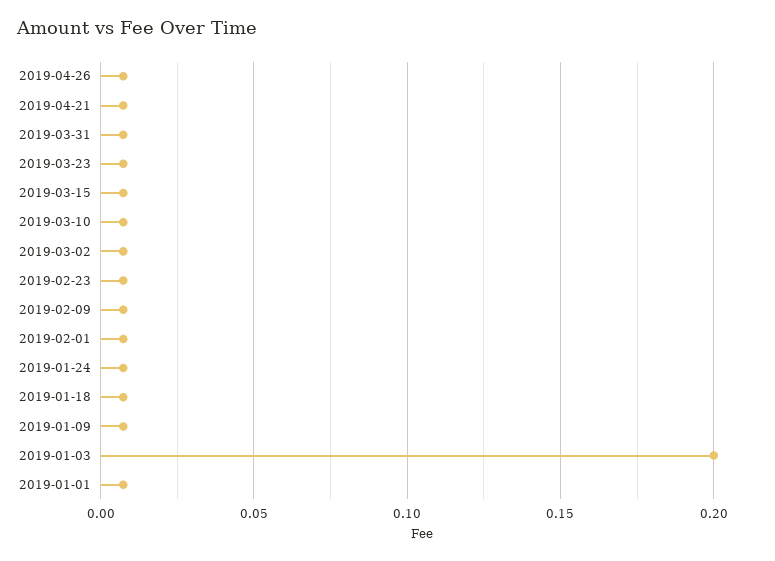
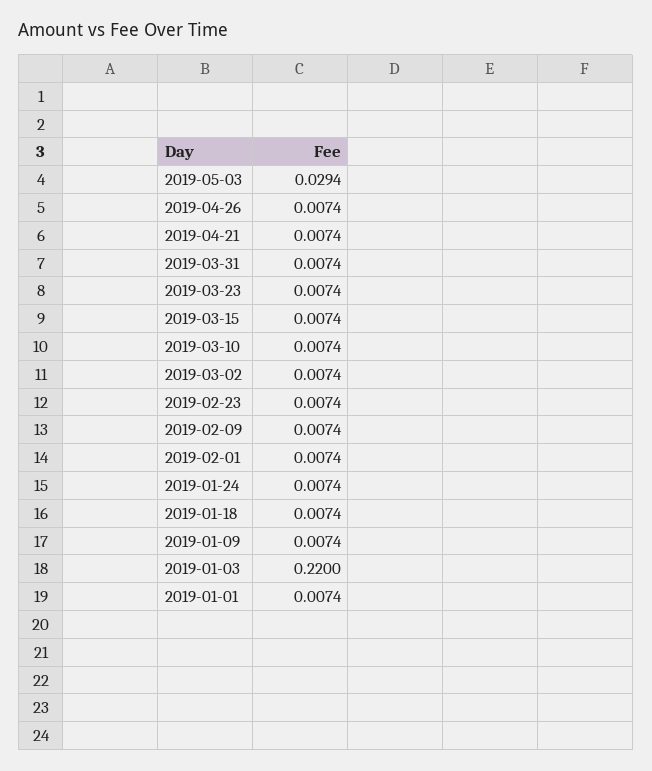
  {
    "2019-04-26": 0.0074,
    "2019-04-21": 0.0074,
    "2019-03-31": 0.0074,
    "2019-03-23": 0.0074,
    "2019-03-15": 0.0074,
    "2019-03-10": 0.0074,
    "2019-03-02": 0.0074,
    "2019-02-23": 0.0074,
    "2019-02-09": 0.0074,
    "2019-02-01": 0.0074,
    "2019-01-24": 0.0074,
    "2019-01-18": 0.0074,
    "2019-01-09": 0.0074,
-   "2019-01-03": 0.2,
+   "2019-01-03": 0.22,
-   "2019-01-01": 0.0074
+   "2019-01-01": 0.0074,
+   "2019-05-03": 0.0294
  }

